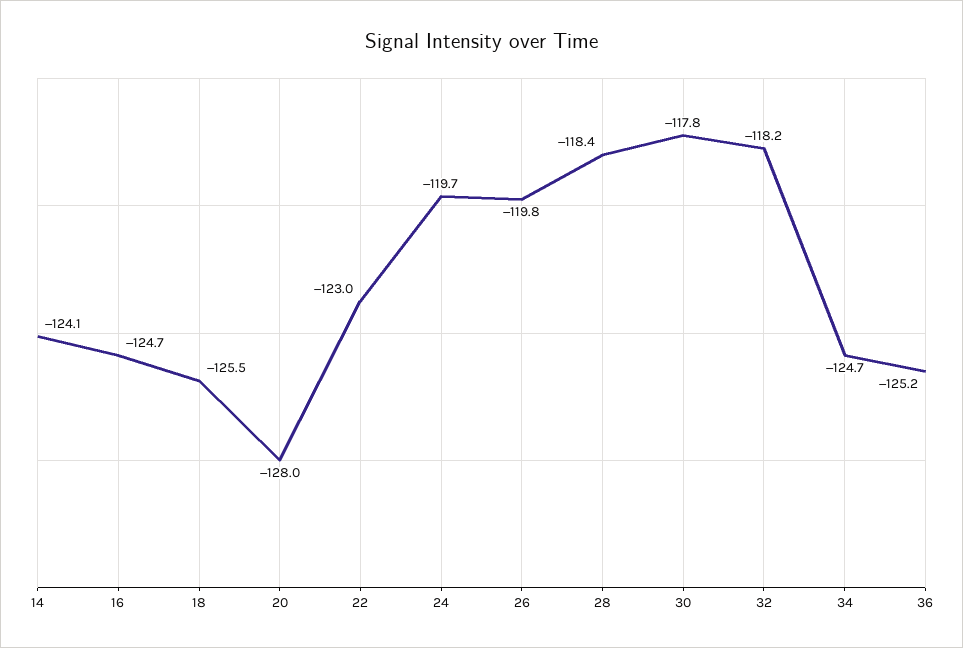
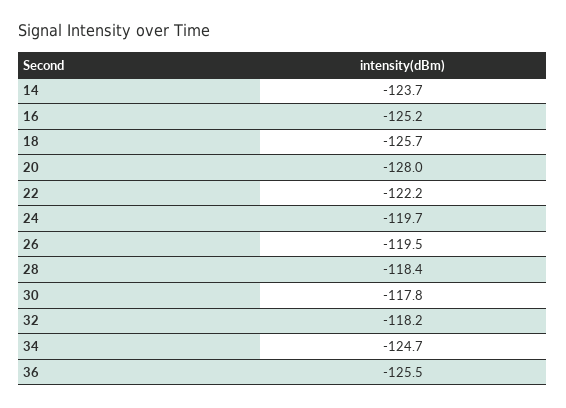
  {
-   "14": -124.1,
+   "14": -123.7,
-   "16": -124.7,
+   "16": -125.2,
-   "18": -125.5,
+   "18": -125.7,
    "20": -128,
-   "22": -123,
+   "22": -122.2,
    "24": -119.7,
-   "26": -119.8,
+   "26": -119.5,
    "28": -118.4,
    "30": -117.8,
    "32": -118.2,
    "34": -124.7,
-   "36": -125.2
+   "36": -125.5
  }

